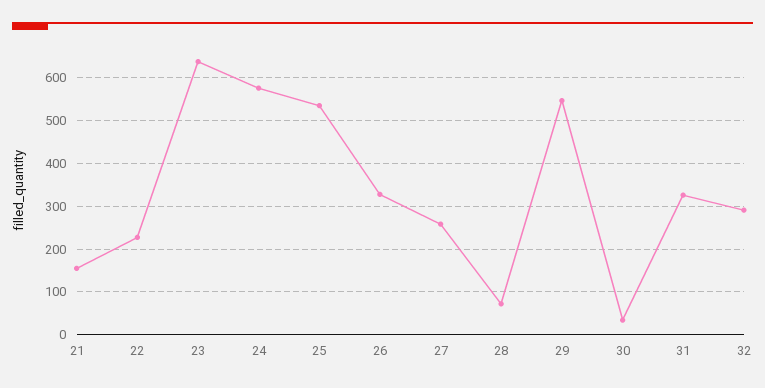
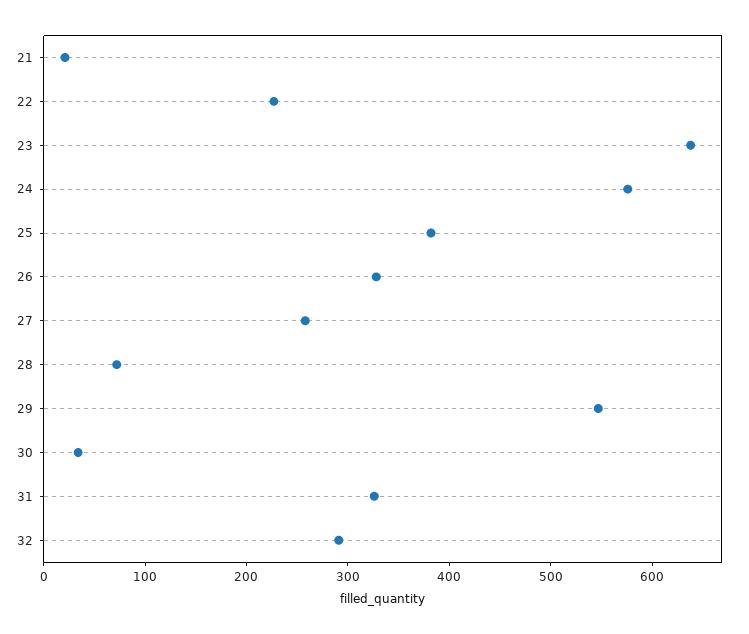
  {
-   "21": 160,
+   "21": 20,
    "22": 220,
    "23": 640,
    "24": 580,
-   "25": 540,
+   "25": 380,
    "26": 320,
    "27": 260,
    "28": 80,
    "29": 540,
    "30": 40,
    "31": 320,
    "32": 300
  }

